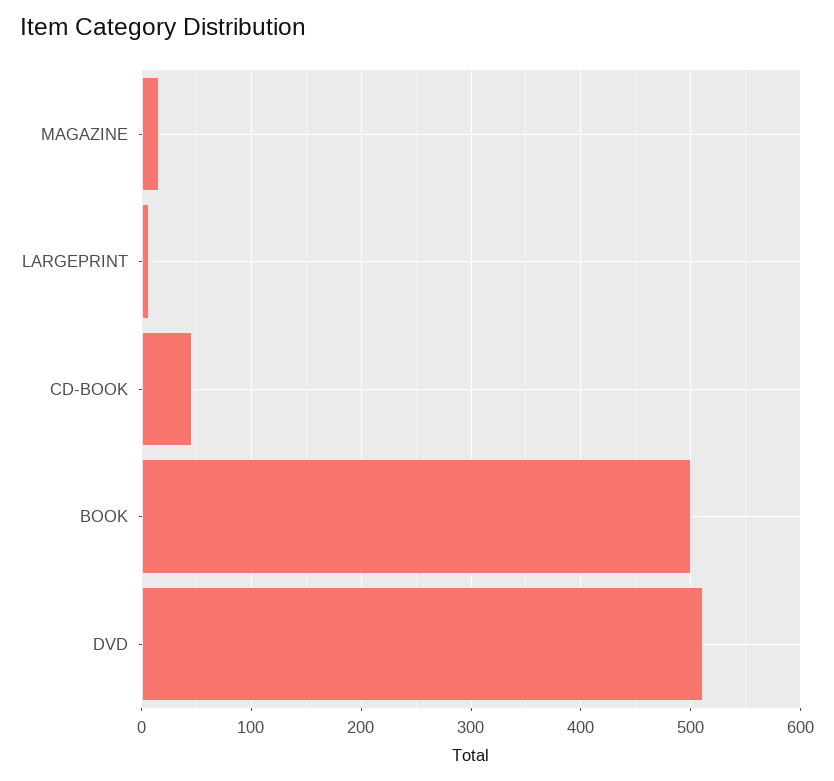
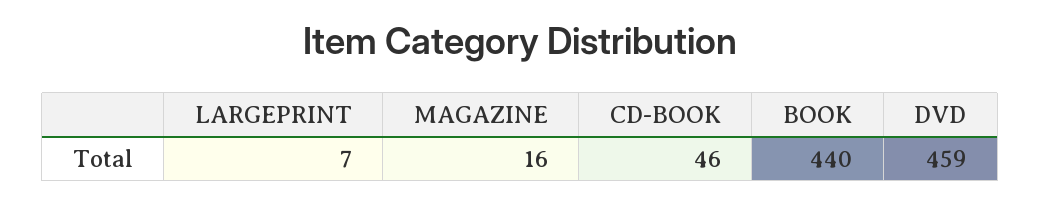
  {
    "MAGAZINE": 16,
    "LARGEPRINT": 7,
    "CD-BOOK": 46,
-   "BOOK": 500,
+   "BOOK": 440,
-   "DVD": 510
+   "DVD": 459
  }

